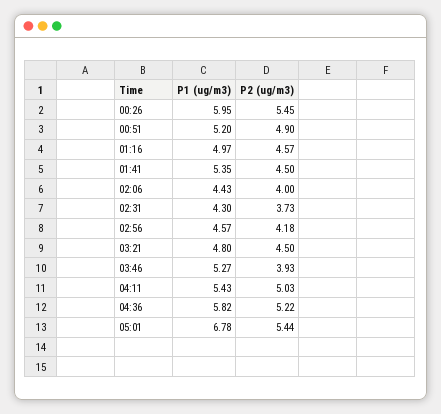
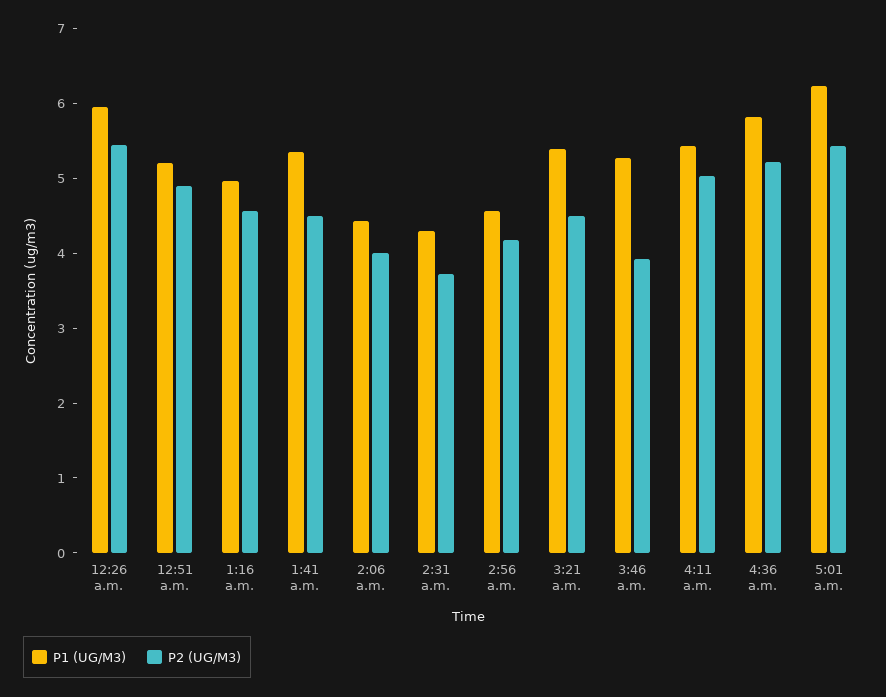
  {
    "P1 (ug/m3)": {
      "00:26": 5.95,
      "00:51": 5.2,
      "01:16": 4.97,
      "01:41": 5.35,
      "02:06": 4.43,
      "02:31": 4.3,
      "02:56": 4.57,
-     "03:21": 4.8,
+     "03:21": 5.4,
      "03:46": 5.27,
      "04:11": 5.43,
      "04:36": 5.82,
-     "05:01": 6.78
+     "05:01": 6.2
    },
    "P2 (ug/m3)": {
      "00:26": 5.45,
      "00:51": 4.9,
      "01:16": 4.57,
      "01:41": 4.5,
      "02:06": 4,
      "02:31": 3.73,
      "02:56": 4.18,
      "03:21": 4.5,
      "03:46": 3.93,
      "04:11": 5.03,
      "04:36": 5.22,
      "05:01": 5.44
    }
  }

